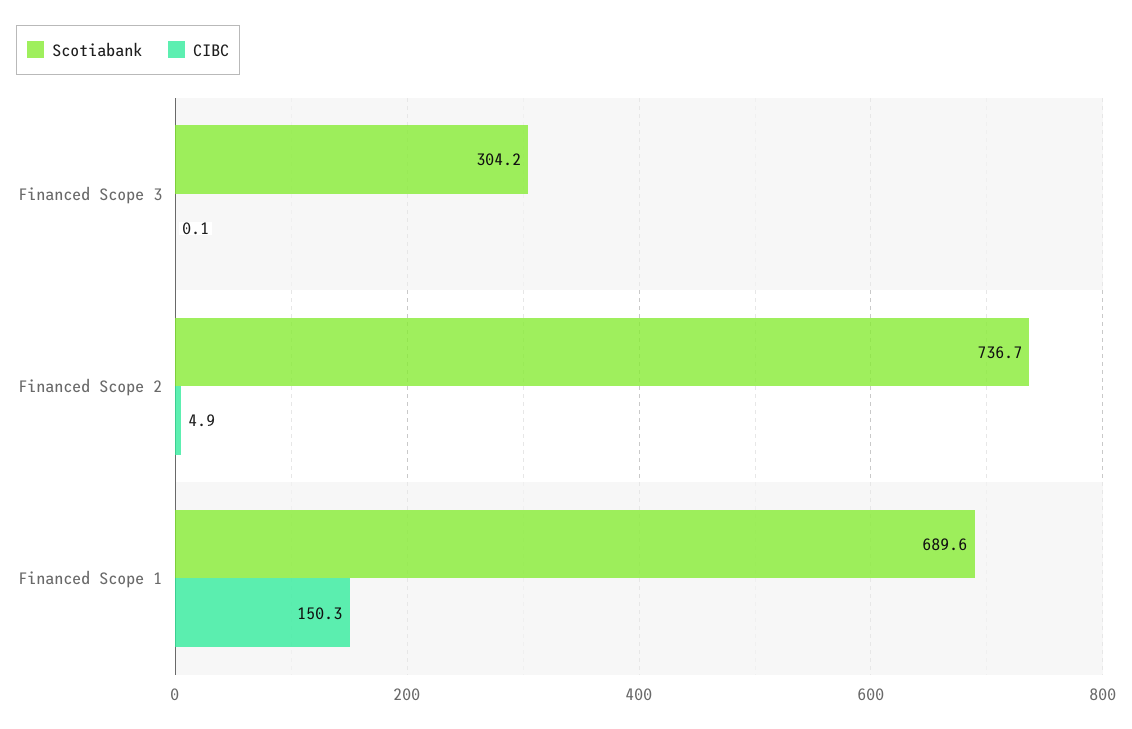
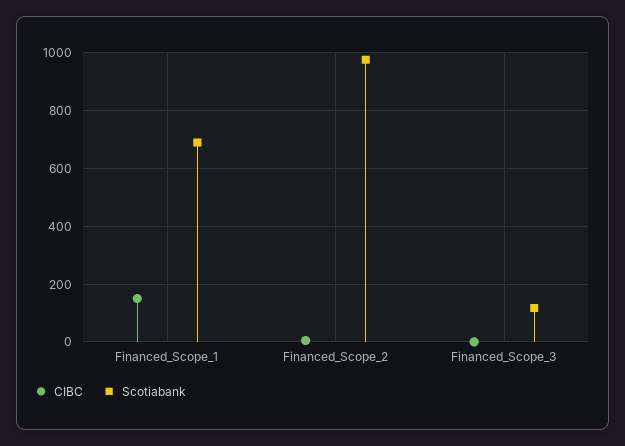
  {
    "Scotiabank": {
-     "Financed Scope 3": 304.2,
+     "Financed Scope 3": 125,
-     "Financed Scope 2": 736.7,
+     "Financed Scope 2": 975,
      "Financed Scope 1": 689.6
    },
    "CIBC": {
      "Financed Scope 3": 0.1,
      "Financed Scope 2": 4.9,
      "Financed Scope 1": 150.3
    }
  }

